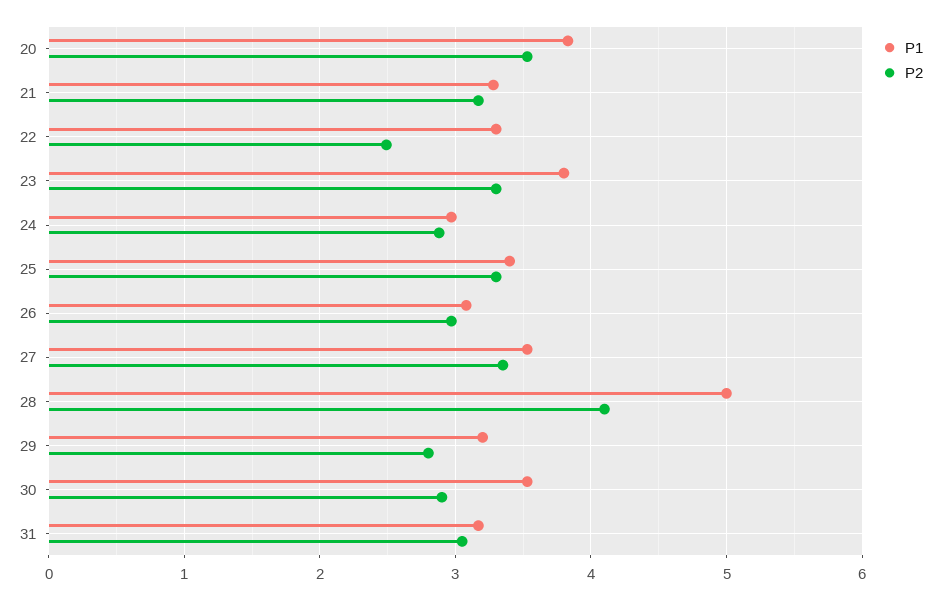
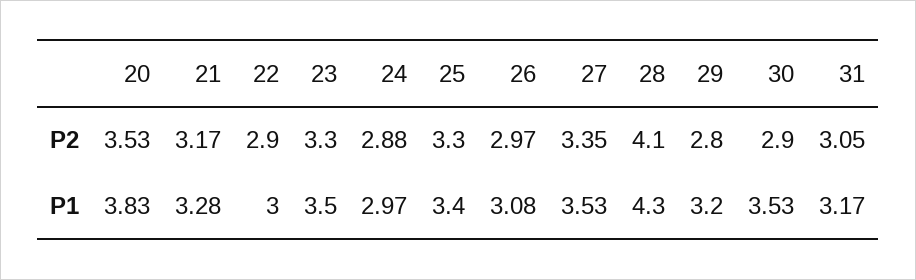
  {
    "P1": {
      "20": 3.83,
      "21": 3.28,
-     "22": 3.3,
+     "22": 3,
-     "23": 3.8,
+     "23": 3.5,
      "24": 2.97,
      "25": 3.4,
      "26": 3.08,
      "27": 3.53,
-     "28": 5,
+     "28": 4.3,
      "29": 3.2,
      "30": 3.53,
      "31": 3.17
    },
    "P2": {
      "20": 3.53,
      "21": 3.17,
-     "22": 2.5,
+     "22": 2.9,
      "23": 3.3,
      "24": 2.88,
      "25": 3.3,
      "26": 2.97,
      "27": 3.35,
      "28": 4.1,
      "29": 2.8,
      "30": 2.9,
      "31": 3.05
    }
  }

